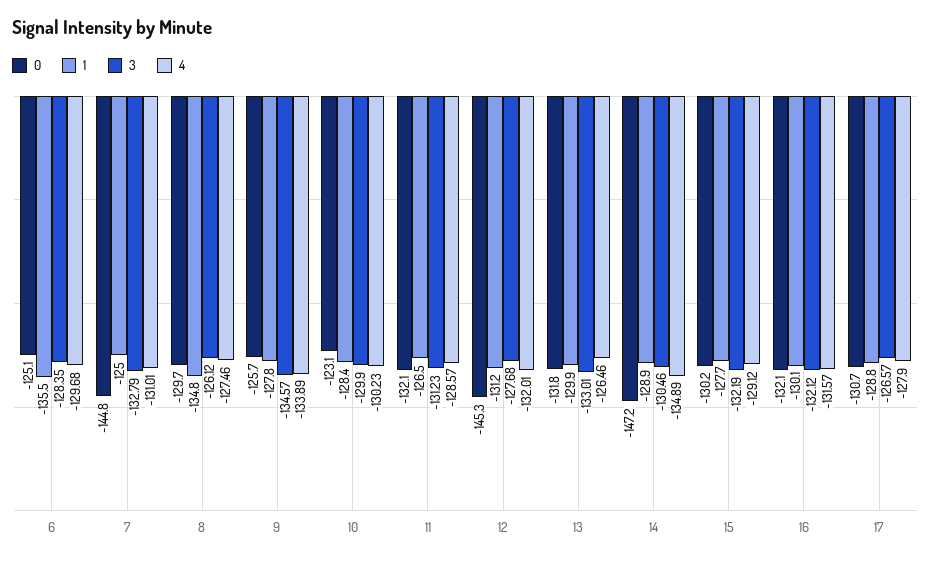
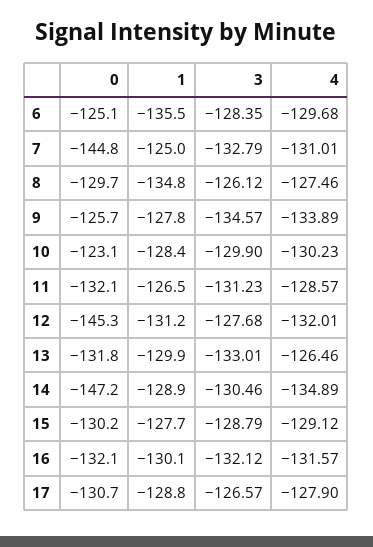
  {
    "0": {
      "6": -125.1,
      "7": -144.8,
      "8": -129.7,
      "9": -125.7,
      "10": -123.1,
      "11": -132.1,
      "12": -145.3,
      "13": -131.8,
      "14": -147.2,
      "15": -130.2,
      "16": -132.1,
      "17": -130.7
    },
    "1": {
      "6": -135.5,
      "7": -125,
      "8": -134.8,
      "9": -127.8,
      "10": -128.4,
      "11": -126.5,
      "12": -131.2,
      "13": -129.9,
      "14": -128.9,
      "15": -127.7,
      "16": -130.1,
      "17": -128.8
    },
    "3": {
      "6": -128.35,
      "7": -132.79,
      "8": -126.12,
      "9": -134.57,
      "10": -129.9,
      "11": -131.23,
      "12": -127.68,
      "13": -133.01,
      "14": -130.46,
-     "15": -132.19,
+     "15": -128.79,
      "16": -132.12,
      "17": -126.57
    },
    "4": {
      "6": -129.68,
      "7": -131.01,
      "8": -127.46,
      "9": -133.89,
      "10": -130.23,
      "11": -128.57,
      "12": -132.01,
      "13": -126.46,
      "14": -134.89,
      "15": -129.12,
      "16": -131.57,
      "17": -127.9
    }
  }

